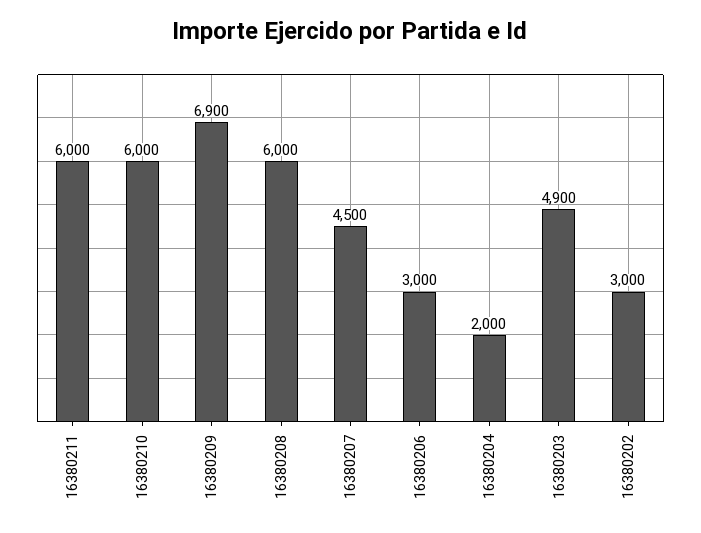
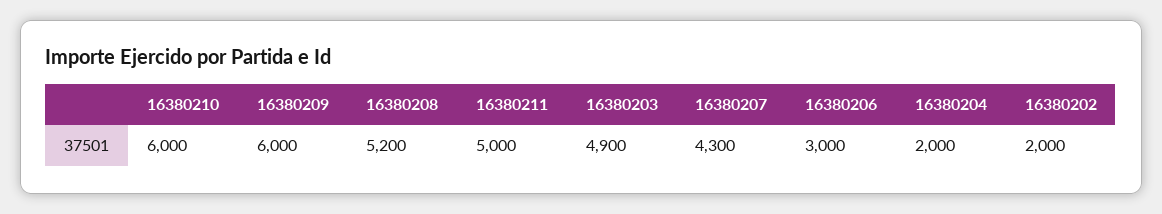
  {
-   "16380211": 6000,
+   "16380211": 5000,
    "16380210": 6000,
-   "16380209": 6900,
+   "16380209": 6000,
-   "16380208": 6000,
+   "16380208": 5200,
-   "16380207": 4500,
+   "16380207": 4300,
    "16380206": 3000,
    "16380204": 2000,
    "16380203": 4900,
-   "16380202": 3000
+   "16380202": 2000
  }

